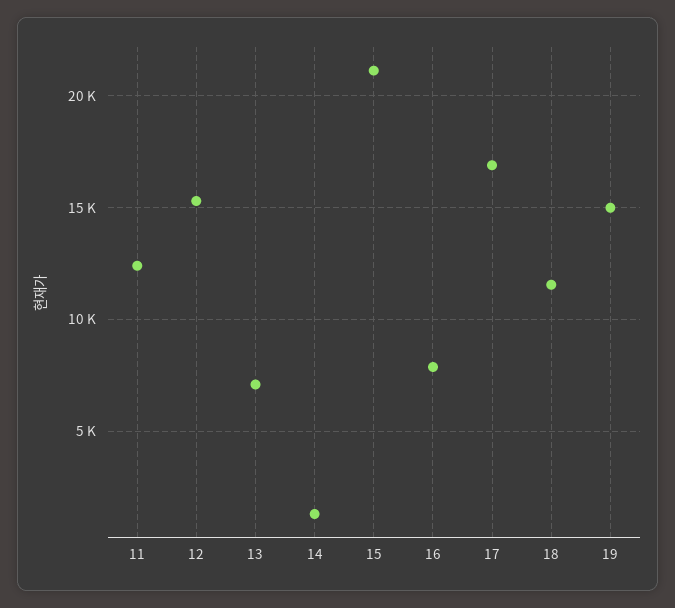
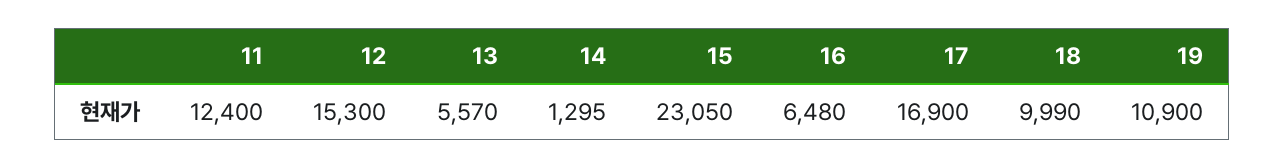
  {
    "11": 12400,
    "12": 15300,
-   "13": 7000,
+   "13": 5570,
    "14": 1295,
-   "15": 21000,
+   "15": 23050,
-   "16": 8000,
+   "16": 6480,
    "17": 16900,
-   "18": 11500,
+   "18": 9990,
-   "19": 15000
+   "19": 10900
  }

